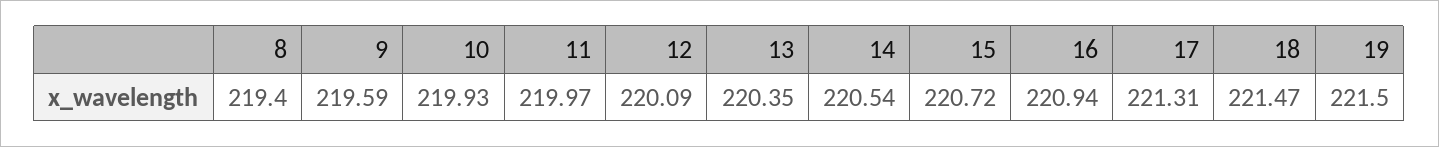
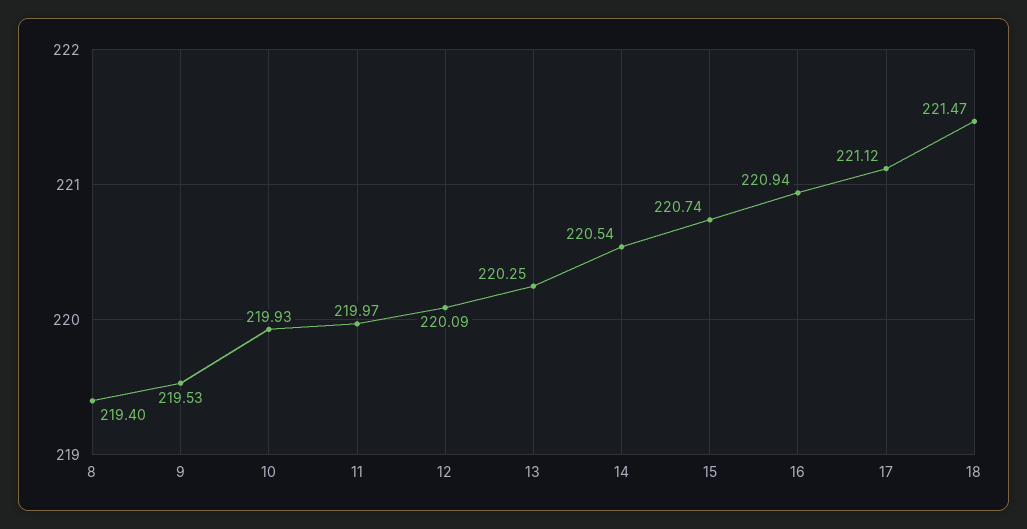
  {
    "8": 219.4,
-   "9": 219.59,
+   "9": 219.53,
    "10": 219.93,
    "11": 219.97,
    "12": 220.09,
-   "13": 220.35,
+   "13": 220.25,
    "14": 220.54,
-   "15": 220.72,
+   "15": 220.74,
    "16": 220.94,
-   "17": 221.31,
+   "17": 221.12,
-   "18": 221.47,
+   "18": 221.47
-   "19": 221.5
  }

